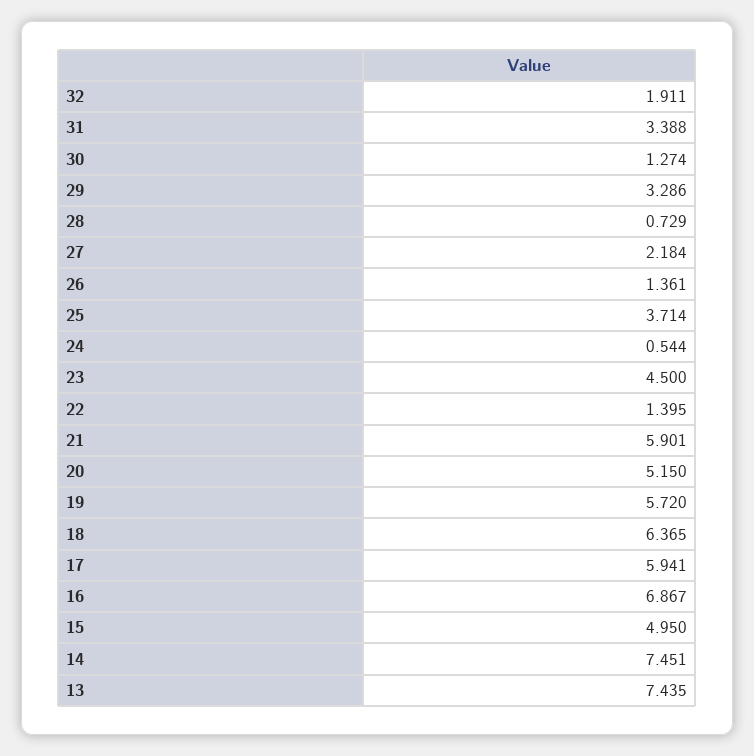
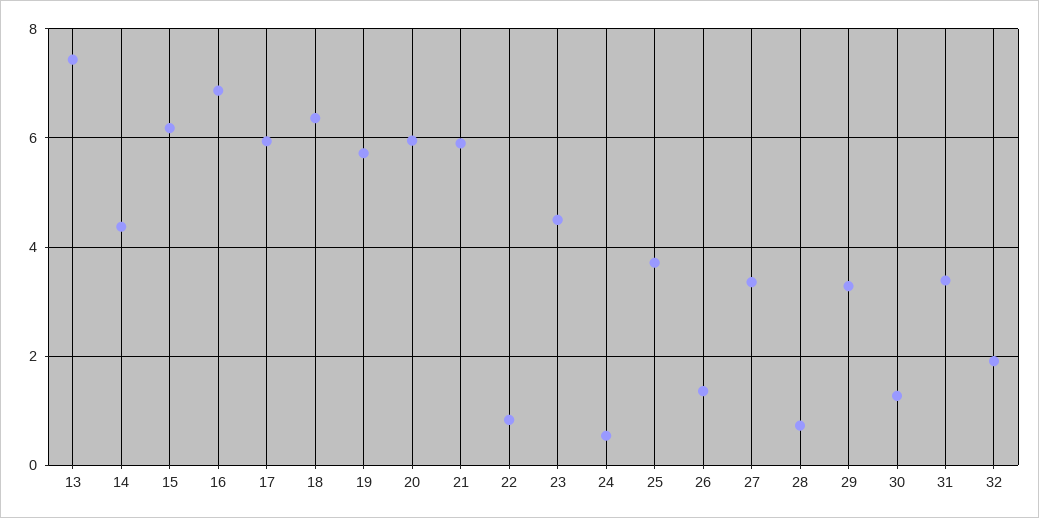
  {
    "32": 1.911,
    "31": 3.388,
    "30": 1.274,
    "29": 3.286,
    "28": 0.729,
-   "27": 2.184,
+   "27": 3.4,
    "26": 1.361,
    "25": 3.714,
    "24": 0.544,
    "23": 4.5,
-   "22": 1.395,
+   "22": 0.8,
    "21": 5.901,
-   "20": 5.15,
+   "20": 6,
    "19": 5.72,
    "18": 6.365,
    "17": 5.941,
    "16": 6.867,
-   "15": 4.95,
+   "15": 6.2,
-   "14": 7.451,
+   "14": 4.4,
    "13": 7.435
  }

